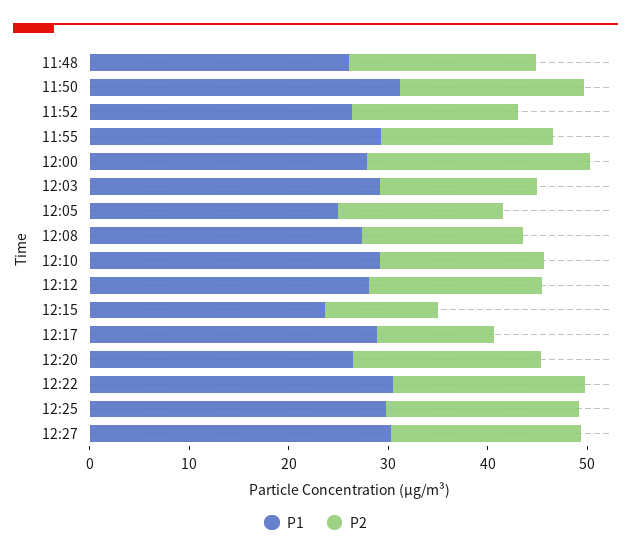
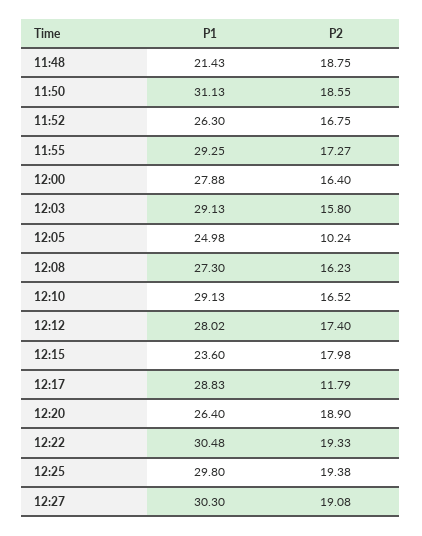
  {
    "P1": {
-     "11:48": 26,
+     "11:48": 21.43,
      "11:50": 31.13,
      "11:52": 26.3,
      "11:55": 29.25,
      "12:00": 27.88,
      "12:03": 29.13,
      "12:05": 24.98,
      "12:08": 27.3,
      "12:10": 29.13,
      "12:12": 28.02,
      "12:15": 23.6,
      "12:17": 28.83,
      "12:20": 26.4,
      "12:22": 30.48,
      "12:25": 29.8,
      "12:27": 30.3
    },
    "P2": {
      "11:48": 18.75,
      "11:50": 18.55,
      "11:52": 16.75,
      "11:55": 17.27,
-     "12:00": 22,
+     "12:00": 16.4,
      "12:03": 15.8,
-     "12:05": 16,
+     "12:05": 10.24,
      "12:08": 16.23,
      "12:10": 16.52,
      "12:12": 17.4,
-     "12:15": 12,
+     "12:15": 17.98,
      "12:17": 11.79,
      "12:20": 18.9,
      "12:22": 19.33,
      "12:25": 19.38,
      "12:27": 19.08
    }
  }

